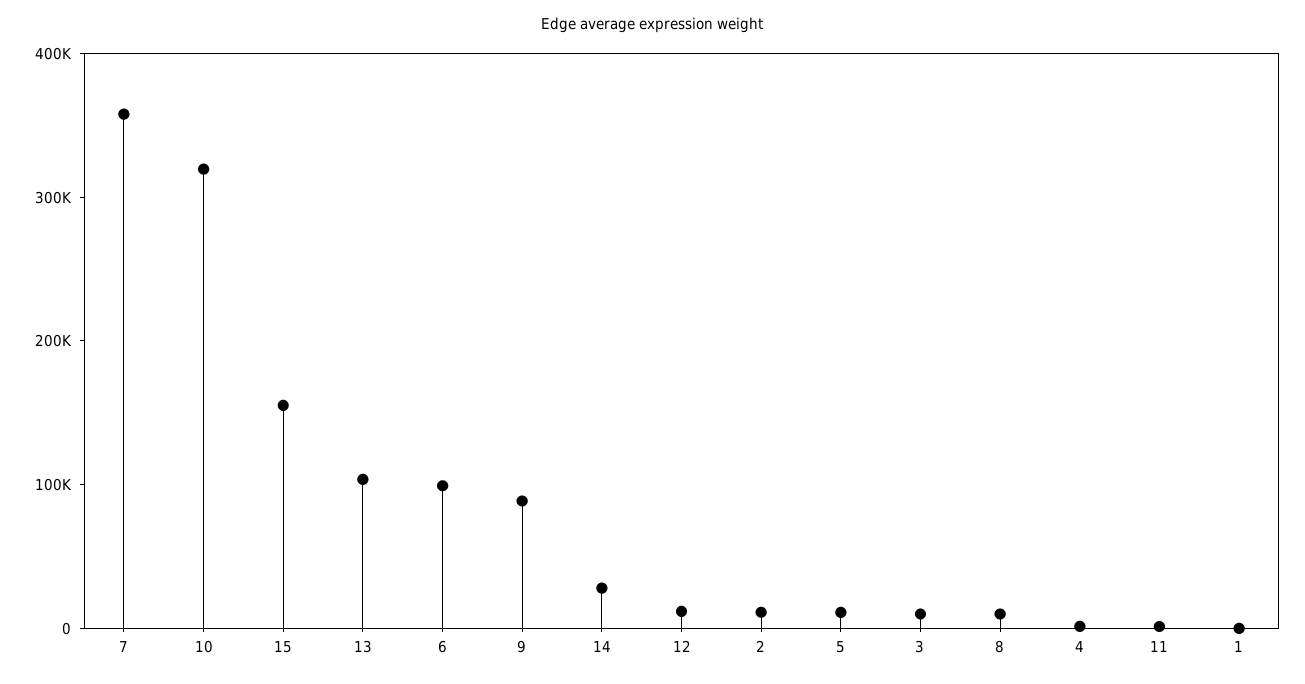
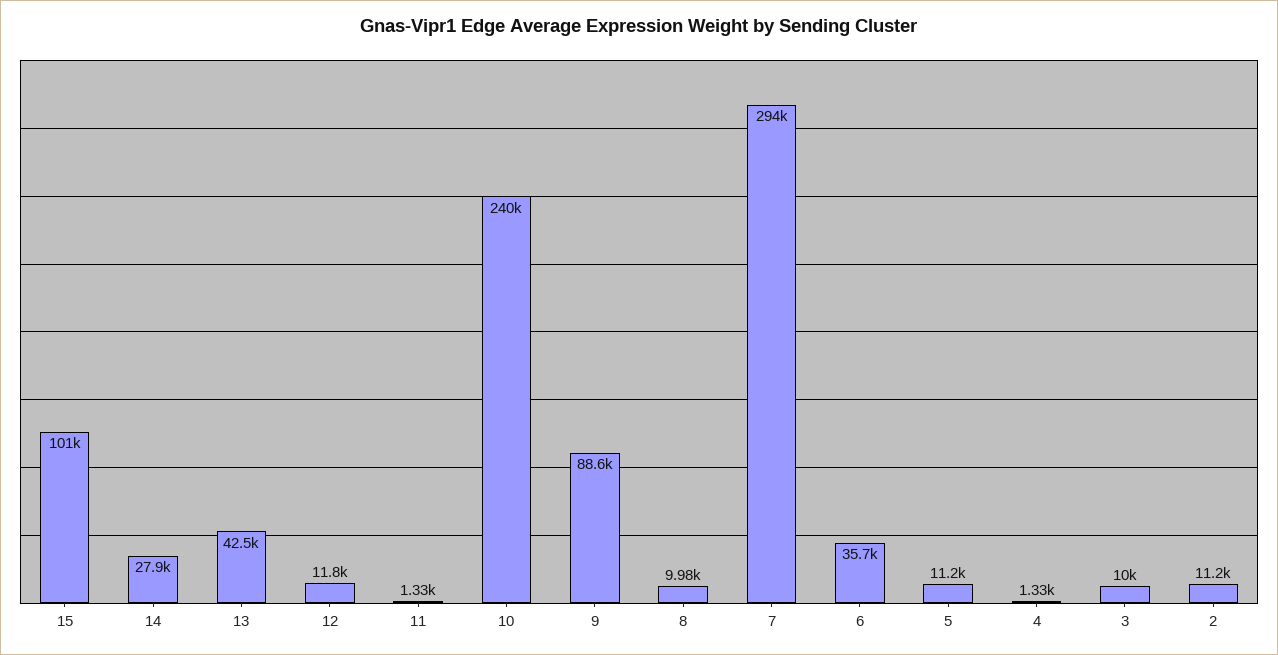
  {
-   "7": 360000,
+   "7": 294000,
-   "10": 320000,
+   "10": 240000,
-   "15": 160000,
+   "15": 101000,
-   "13": 100000,
+   "13": 42500,
-   "6": 100000,
+   "6": 35700,
    "9": 88600,
    "14": 27900,
    "12": 11800,
    "2": 11200,
    "5": 11200,
    "3": 10000,
    "8": 9980,
    "4": 1330,
-   "11": 1330,
+   "11": 1330
-   "1": 0
  }

